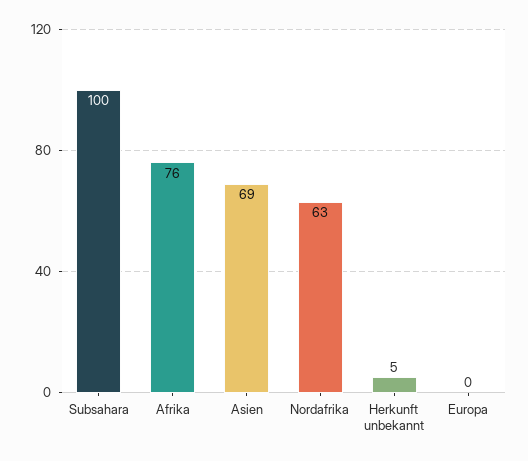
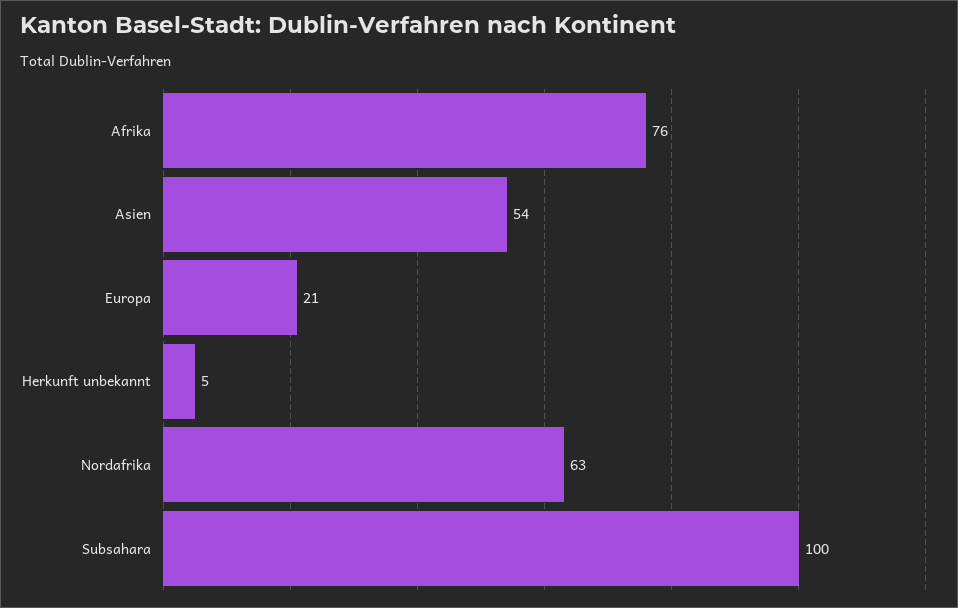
  {
    "Subsahara": 100,
    "Afrika": 76,
-   "Asien": 69,
+   "Asien": 54,
    "Nordafrika": 63,
    "Herkunft unbekannt": 5,
-   "Europa": 0
+   "Europa": 21
  }

